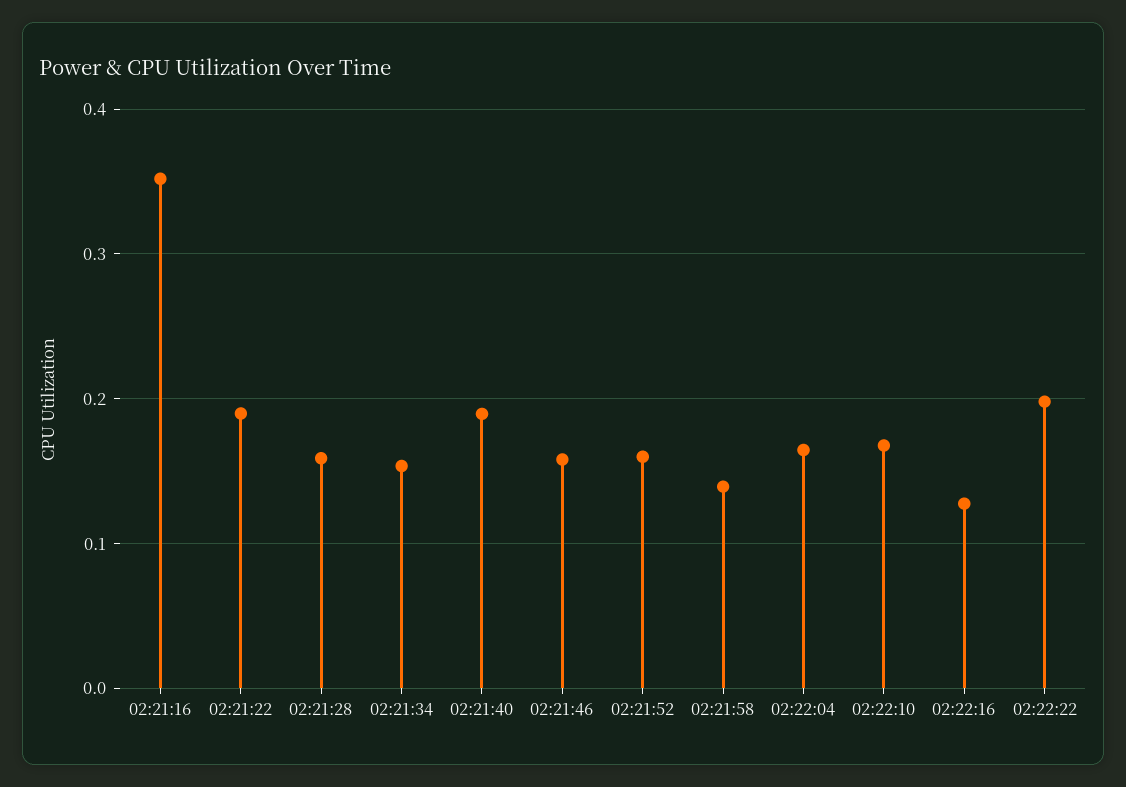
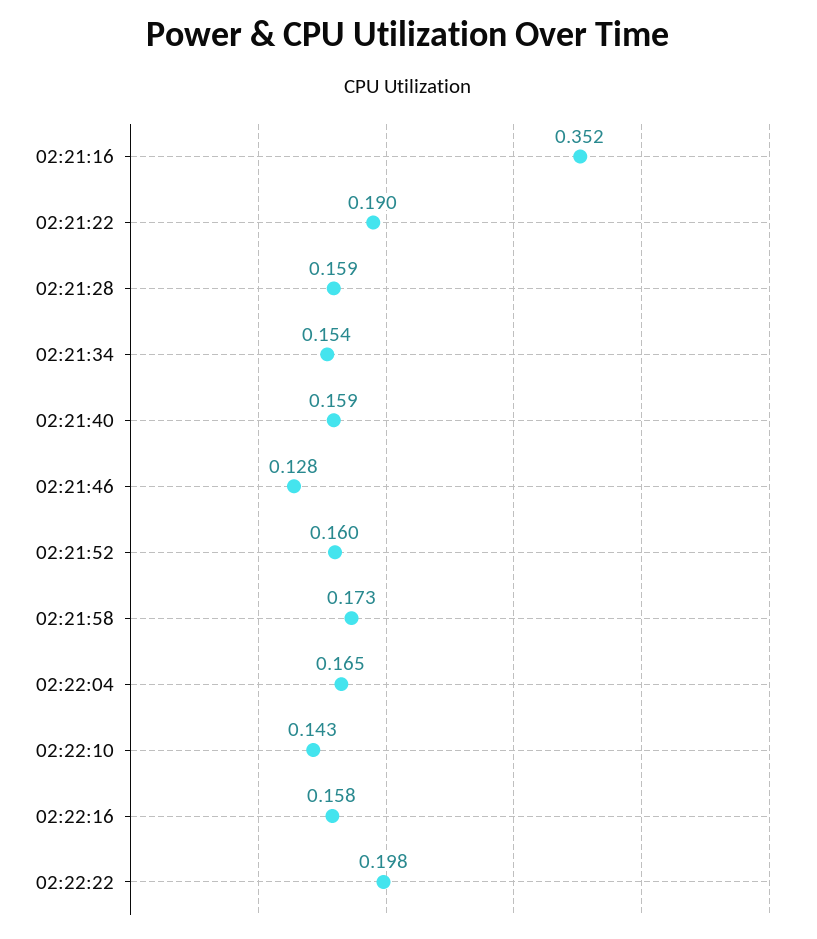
  {
    "02:21:16": 0.352,
    "02:21:22": 0.19,
    "02:21:28": 0.159,
    "02:21:34": 0.154,
-   "02:21:40": 0.19,
+   "02:21:40": 0.159,
-   "02:21:46": 0.16,
+   "02:21:46": 0.128,
    "02:21:52": 0.16,
-   "02:21:58": 0.14,
+   "02:21:58": 0.173,
    "02:22:04": 0.165,
-   "02:22:10": 0.17,
+   "02:22:10": 0.143,
-   "02:22:16": 0.13,
+   "02:22:16": 0.158,
    "02:22:22": 0.198
  }

